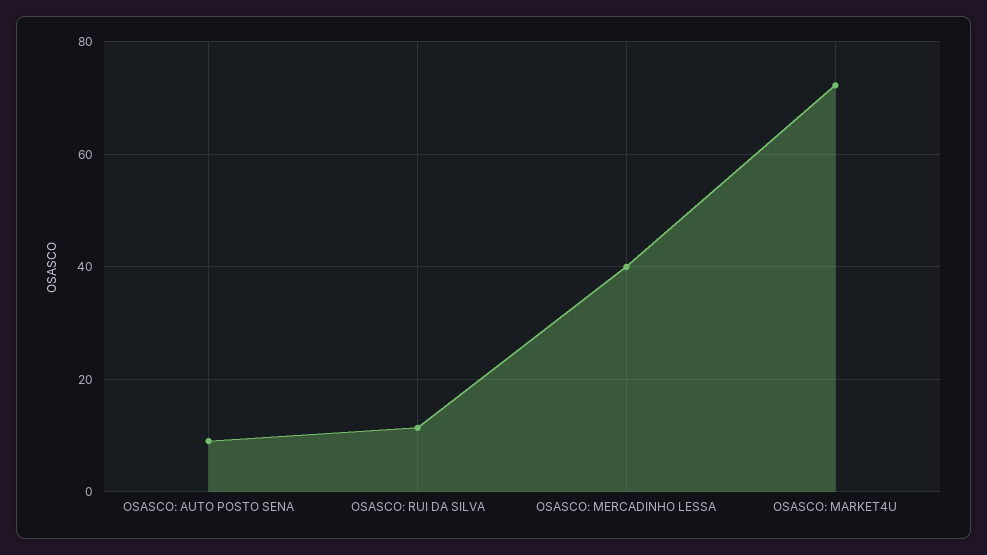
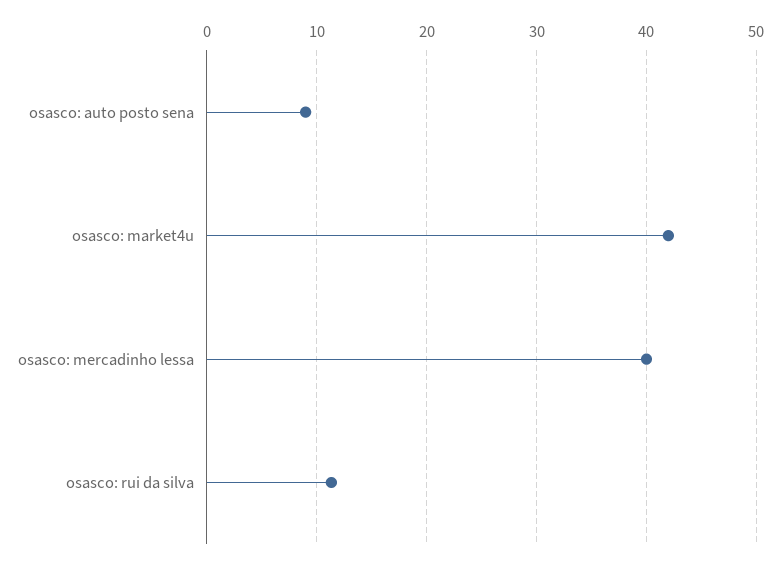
  {
    "OSASCO: AUTO POSTO SENA": 9,
    "OSASCO: RUI DA SILVA": 11,
    "OSASCO: MERCADINHO LESSA": 40,
-   "OSASCO: MARKET4U": 72
+   "OSASCO: MARKET4U": 42
  }

